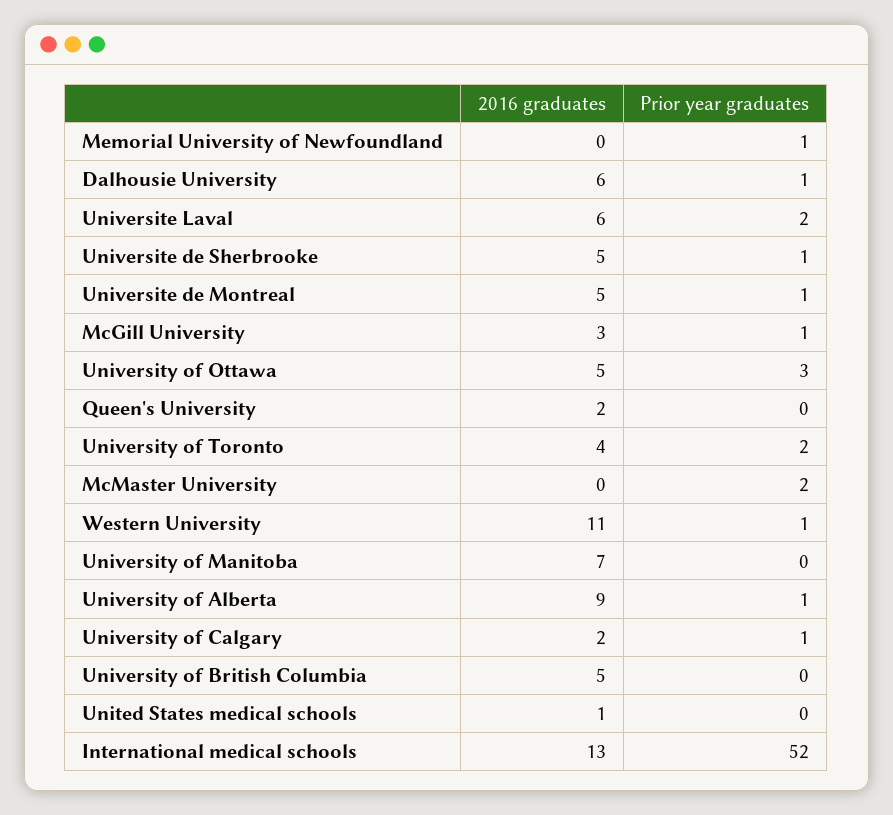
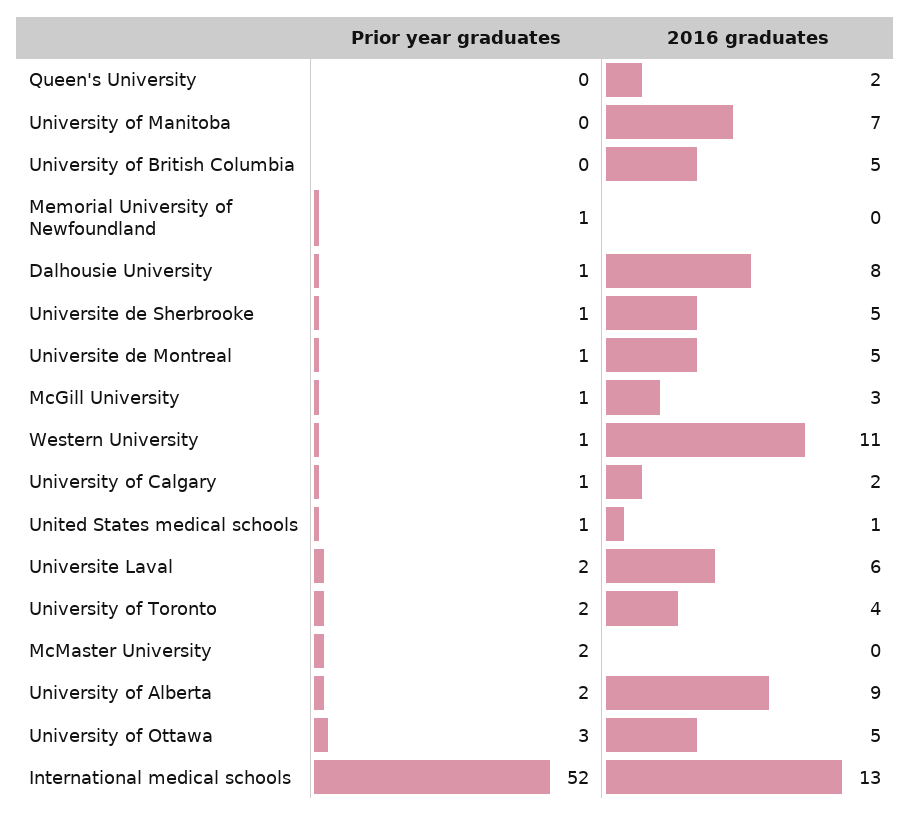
  {
    "2016 graduates": {
      "Memorial University of Newfoundland": 0,
-     "Dalhousie University": 6,
+     "Dalhousie University": 8,
      "Universite Laval": 6,
      "Universite de Sherbrooke": 5,
      "Universite de Montreal": 5,
      "McGill University": 3,
      "University of Ottawa": 5,
      "Queen's University": 2,
      "University of Toronto": 4,
      "McMaster University": 0,
      "Western University": 11,
      "University of Manitoba": 7,
      "University of Alberta": 9,
      "University of Calgary": 2,
      "University of British Columbia": 5,
      "United States medical schools": 1,
      "International medical schools": 13
    },
    "Prior year graduates": {
      "Memorial University of Newfoundland": 1,
      "Dalhousie University": 1,
      "Universite Laval": 2,
      "Universite de Sherbrooke": 1,
      "Universite de Montreal": 1,
      "McGill University": 1,
      "University of Ottawa": 3,
      "Queen's University": 0,
      "University of Toronto": 2,
      "McMaster University": 2,
      "Western University": 1,
      "University of Manitoba": 0,
-     "University of Alberta": 1,
+     "University of Alberta": 2,
      "University of Calgary": 1,
      "University of British Columbia": 0,
-     "United States medical schools": 0,
+     "United States medical schools": 1,
      "International medical schools": 52
    }
  }

